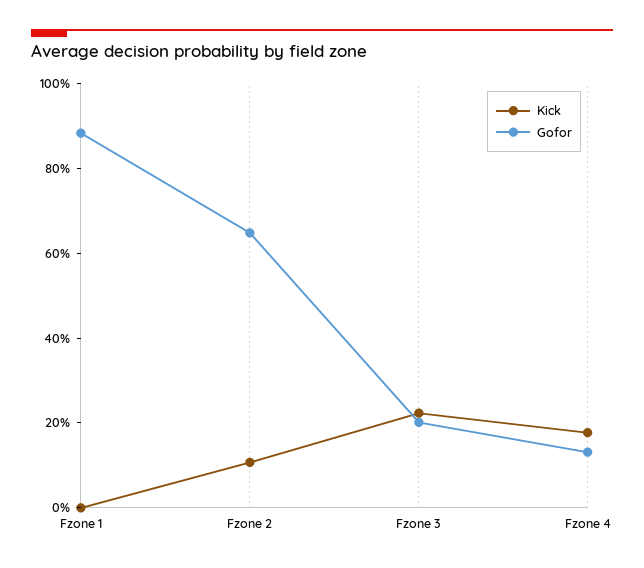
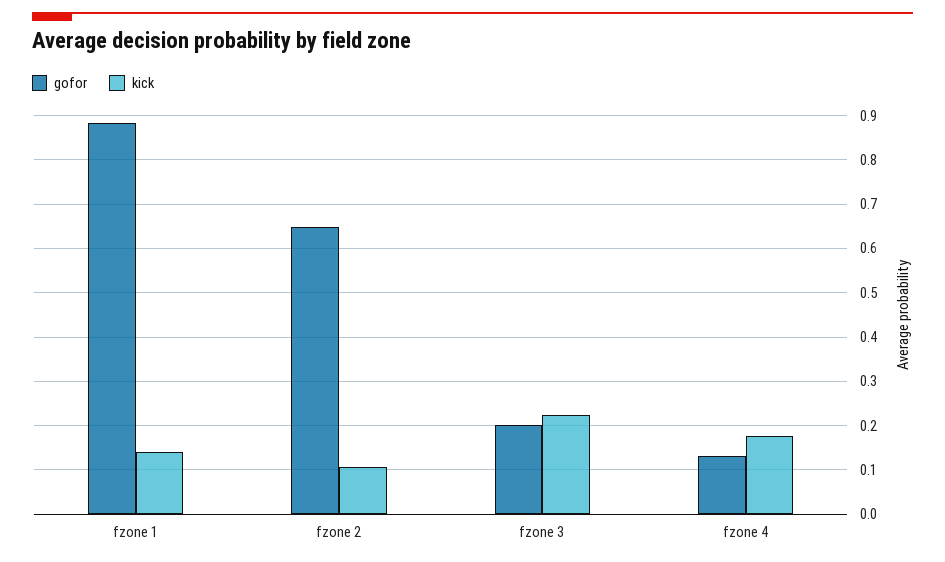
  {
    "Kick": {
-     "Fzone 1": 0,
+     "Fzone 1": 0.14,
      "Fzone 2": 0.1,
      "Fzone 3": 0.22,
      "Fzone 4": 0.18
    },
    "Gofor": {
      "Fzone 1": 0.88,
      "Fzone 2": 0.64,
      "Fzone 3": 0.2,
      "Fzone 4": 0.14
    }
  }

